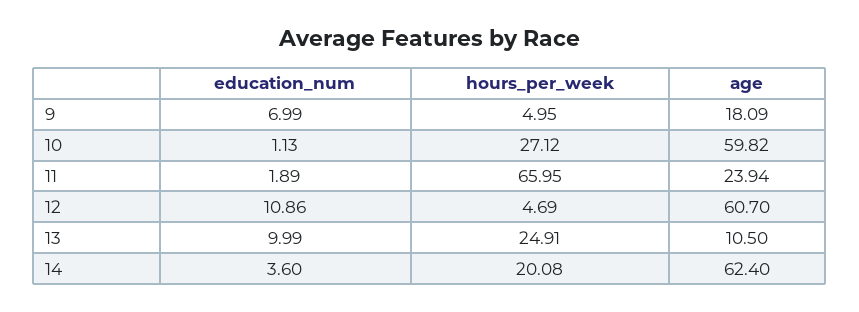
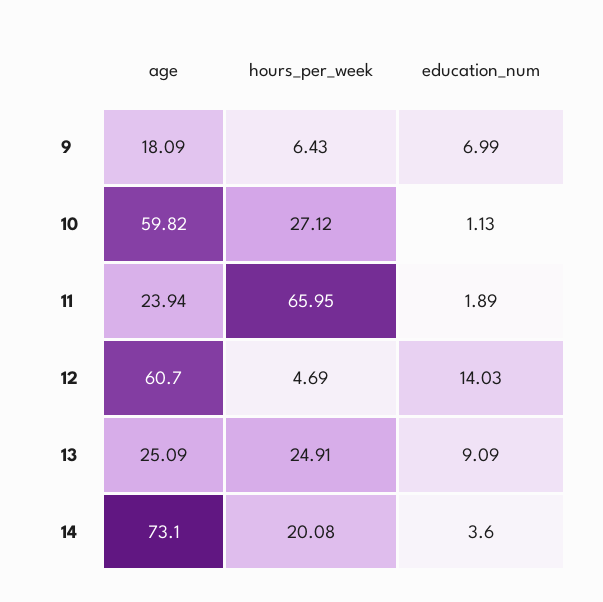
  {
    "education_num": {
      "9": 6.99,
      "10": 1.13,
      "11": 1.89,
-     "12": 10.86,
+     "12": 14.03,
-     "13": 9.99,
+     "13": 9.09,
      "14": 3.6
    },
    "hours_per_week": {
-     "9": 4.95,
+     "9": 6.43,
      "10": 27.12,
      "11": 65.95,
      "12": 4.69,
      "13": 24.91,
      "14": 20.08
    },
    "age": {
      "9": 18.09,
      "10": 59.82,
      "11": 23.94,
      "12": 60.7,
-     "13": 10.5,
+     "13": 25.09,
-     "14": 62.4
+     "14": 73.1
    }
  }

